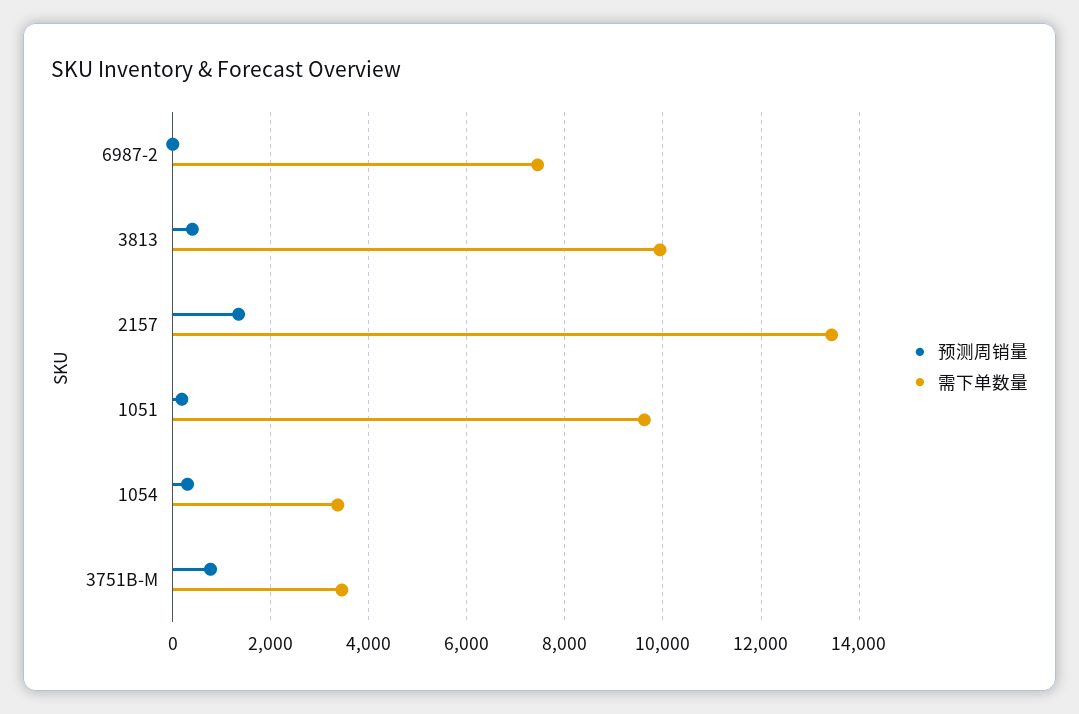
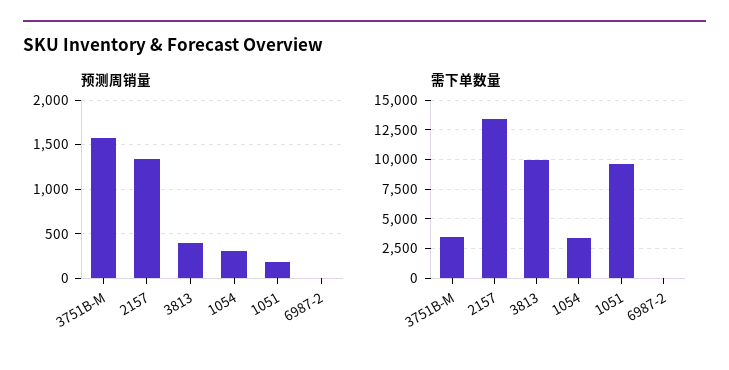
  {
    "预测周销量": {
      "6987-2": 0,
      "3813": 400,
      "2157": 1300,
      "1051": 200,
      "1054": 300,
-     "3751B-M": 800
+     "3751B-M": 1600
    },
    "需下单数量": {
-     "6987-2": 7400,
+     "6987-2": 0,
      "3813": 10000,
      "2157": 13400,
      "1051": 9600,
      "1054": 3400,
      "3751B-M": 3400
    }
  }

